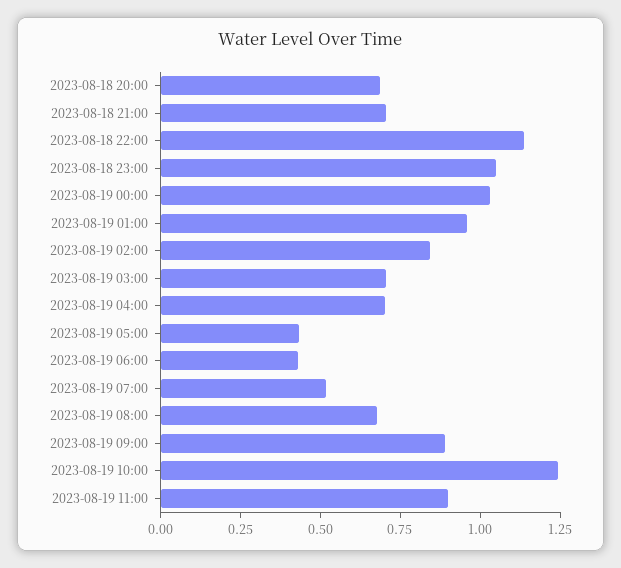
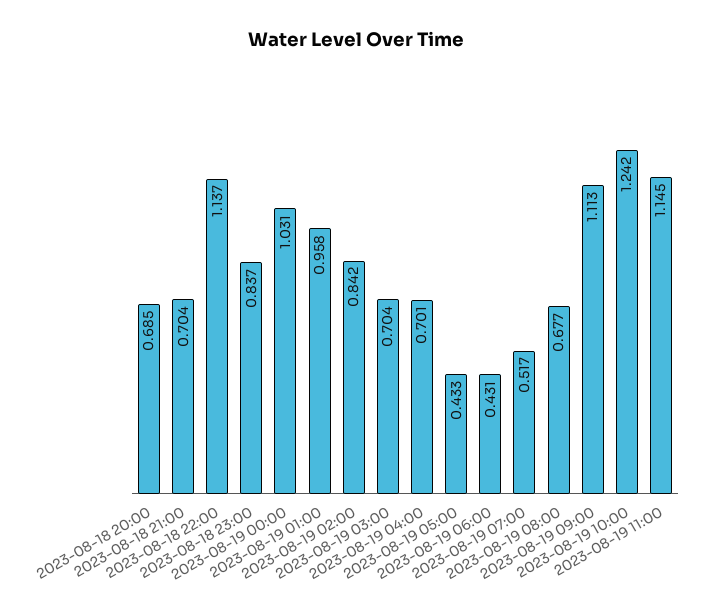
  {
    "2023-08-18 20:00": 0.685,
    "2023-08-18 21:00": 0.704,
    "2023-08-18 22:00": 1.137,
-   "2023-08-18 23:00": 1.05,
+   "2023-08-18 23:00": 0.837,
    "2023-08-19 00:00": 1.031,
    "2023-08-19 01:00": 0.958,
    "2023-08-19 02:00": 0.842,
    "2023-08-19 03:00": 0.704,
    "2023-08-19 04:00": 0.701,
    "2023-08-19 05:00": 0.433,
    "2023-08-19 06:00": 0.431,
    "2023-08-19 07:00": 0.517,
    "2023-08-19 08:00": 0.677,
-   "2023-08-19 09:00": 0.9,
+   "2023-08-19 09:00": 1.113,
    "2023-08-19 10:00": 1.242,
-   "2023-08-19 11:00": 0.9
+   "2023-08-19 11:00": 1.145
  }

